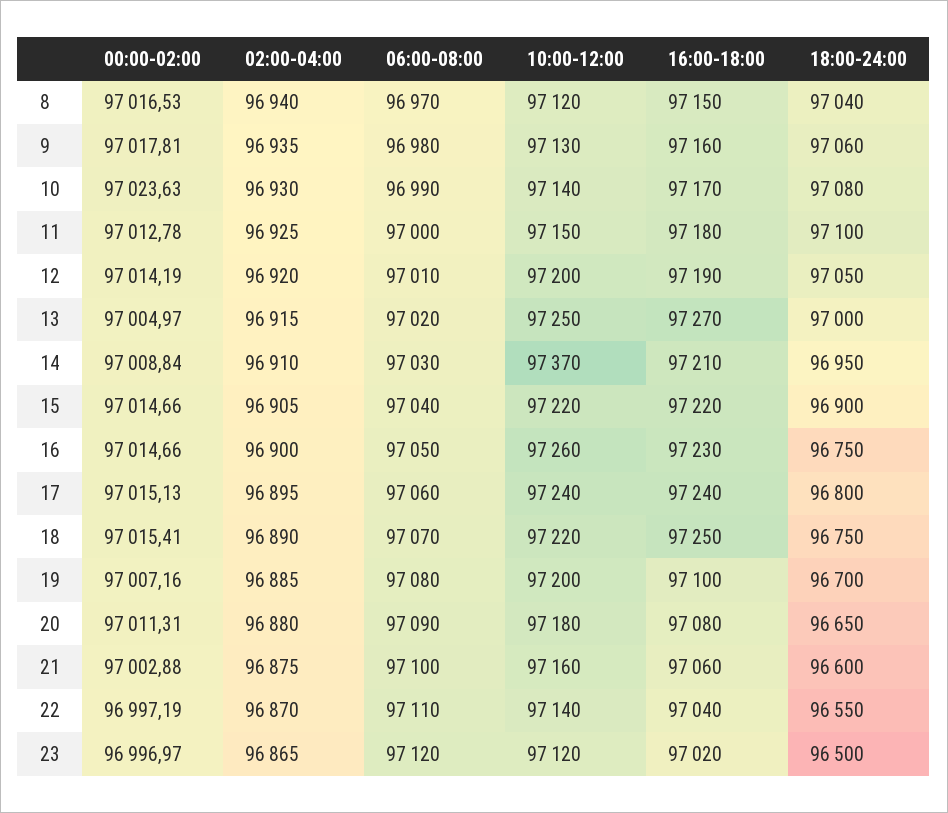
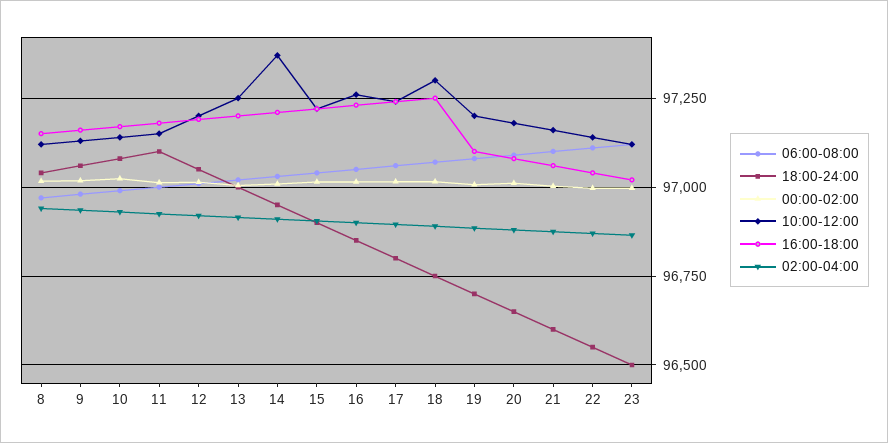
  {
    "00:00-02:00": {
      "8": 97016.53,
      "9": 97017.81,
      "10": 97023.63,
      "11": 97012.78,
      "12": 97014.19,
      "13": 97004.97,
      "14": 97008.84,
      "15": 97014.66,
      "16": 97014.66,
      "17": 97015.13,
      "18": 97015.41,
      "19": 97007.16,
      "20": 97011.31,
      "21": 97002.88,
      "22": 96997.19,
      "23": 96996.97
    },
    "02:00-04:00": {
      "8": 96940,
      "9": 96935,
      "10": 96930,
      "11": 96925,
      "12": 96920,
      "13": 96915,
      "14": 96910,
      "15": 96905,
      "16": 96900,
      "17": 96895,
      "18": 96890,
      "19": 96885,
      "20": 96880,
      "21": 96875,
      "22": 96870,
      "23": 96865
    },
    "06:00-08:00": {
      "8": 96970,
      "9": 96980,
      "10": 96990,
      "11": 97000,
      "12": 97010,
      "13": 97020,
      "14": 97030,
      "15": 97040,
      "16": 97050,
      "17": 97060,
      "18": 97070,
      "19": 97080,
      "20": 97090,
      "21": 97100,
      "22": 97110,
      "23": 97120
    },
    "10:00-12:00": {
      "8": 97120,
      "9": 97130,
      "10": 97140,
      "11": 97150,
      "12": 97200,
      "13": 97250,
      "14": 97370,
      "15": 97220,
      "16": 97260,
      "17": 97240,
-     "18": 97220,
+     "18": 97300,
      "19": 97200,
      "20": 97180,
      "21": 97160,
      "22": 97140,
      "23": 97120
    },
    "16:00-18:00": {
      "8": 97150,
      "9": 97160,
      "10": 97170,
      "11": 97180,
      "12": 97190,
-     "13": 97270,
+     "13": 97200,
      "14": 97210,
      "15": 97220,
      "16": 97230,
      "17": 97240,
      "18": 97250,
      "19": 97100,
      "20": 97080,
      "21": 97060,
      "22": 97040,
      "23": 97020
    },
    "18:00-24:00": {
      "8": 97040,
      "9": 97060,
      "10": 97080,
      "11": 97100,
      "12": 97050,
      "13": 97000,
      "14": 96950,
      "15": 96900,
-     "16": 96750,
+     "16": 96850,
      "17": 96800,
      "18": 96750,
      "19": 96700,
      "20": 96650,
      "21": 96600,
      "22": 96550,
      "23": 96500
    }
  }

